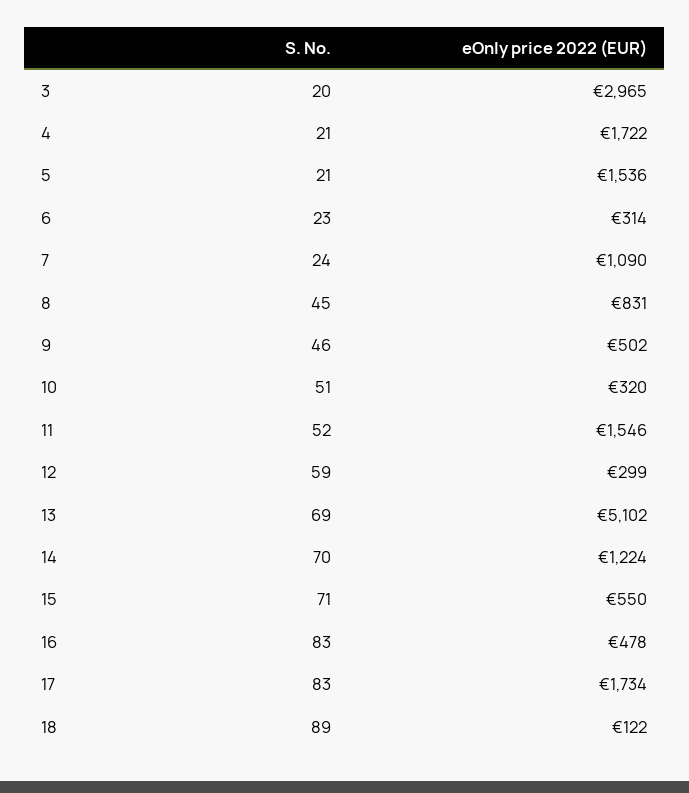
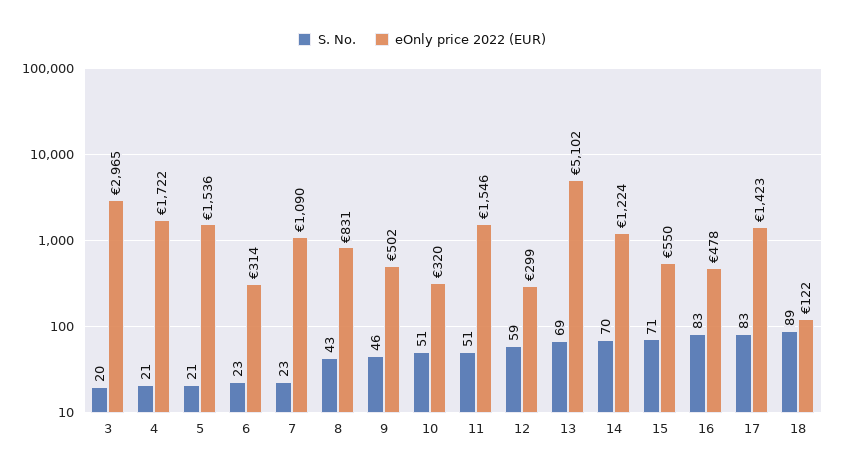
  {
    "S. No.": {
      "3": 20,
      "4": 21,
      "5": 21,
      "6": 23,
-     "7": 24,
+     "7": 23,
-     "8": 45,
+     "8": 43,
      "9": 46,
      "10": 51,
-     "11": 52,
+     "11": 51,
      "12": 59,
      "13": 69,
      "14": 70,
      "15": 71,
      "16": 83,
      "17": 83,
      "18": 89
    },
    "eOnly price 2022 (EUR)": {
      "3": 2965,
      "4": 1722,
      "5": 1536,
      "6": 314,
      "7": 1090,
      "8": 831,
      "9": 502,
      "10": 320,
      "11": 1546,
      "12": 299,
      "13": 5102,
      "14": 1224,
      "15": 550,
      "16": 478,
-     "17": 1734,
+     "17": 1423,
      "18": 122
    }
  }

